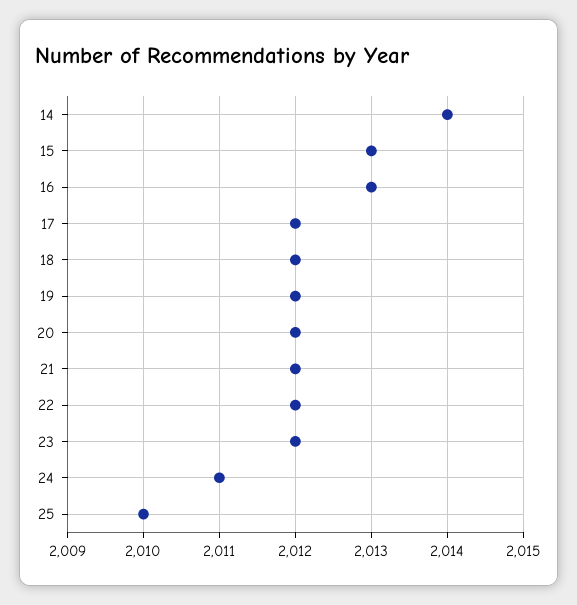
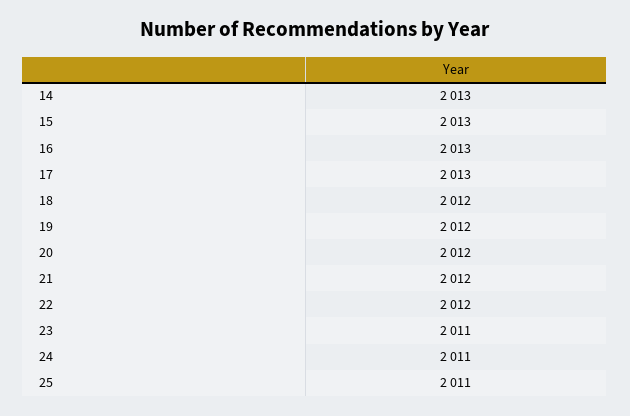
  {
-   "14": 2014,
+   "14": 2013,
    "15": 2013,
    "16": 2013,
-   "17": 2012,
+   "17": 2013,
    "18": 2012,
    "19": 2012,
    "20": 2012,
    "21": 2012,
    "22": 2012,
-   "23": 2012,
+   "23": 2011,
    "24": 2011,
-   "25": 2010
+   "25": 2011
  }

